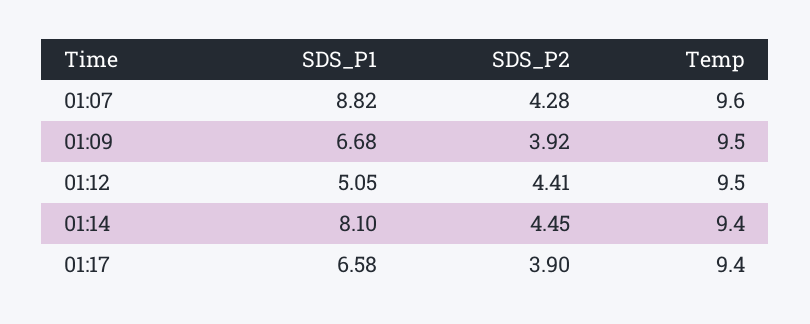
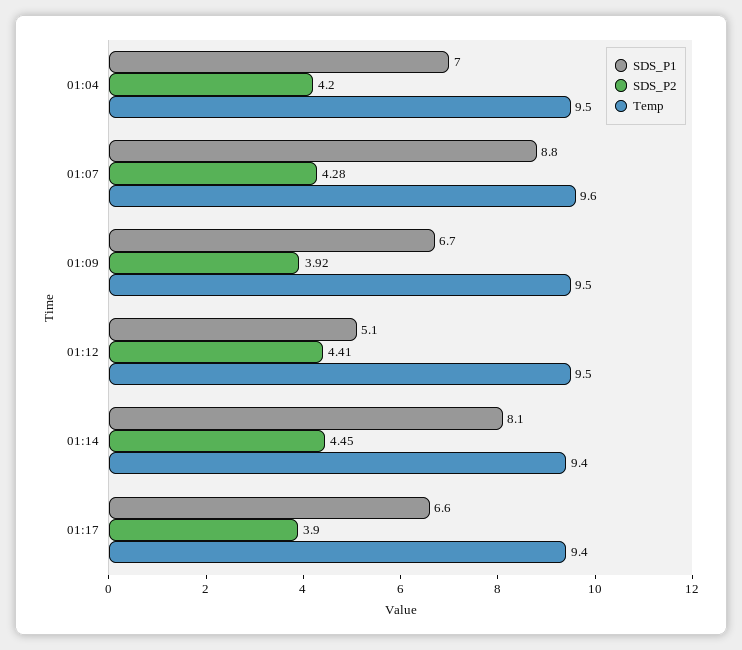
  {
    "SDS_P1": {
      "01:07": 8.82,
      "01:09": 6.68,
      "01:12": 5.05,
      "01:14": 8.1,
-     "01:17": 6.58
+     "01:17": 6.58,
+     "01:04": 7
    },
    "SDS_P2": {
      "01:07": 4.28,
      "01:09": 3.92,
      "01:12": 4.41,
      "01:14": 4.45,
-     "01:17": 3.9
+     "01:17": 3.9,
+     "01:04": 4.2
    },
    "Temp": {
      "01:07": 9.6,
      "01:09": 9.5,
      "01:12": 9.5,
      "01:14": 9.4,
-     "01:17": 9.4
+     "01:17": 9.4,
+     "01:04": 9.5
    }
  }

